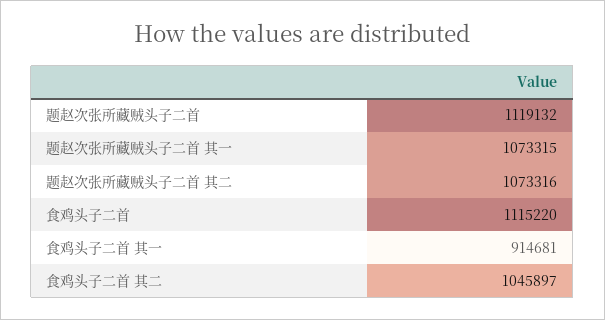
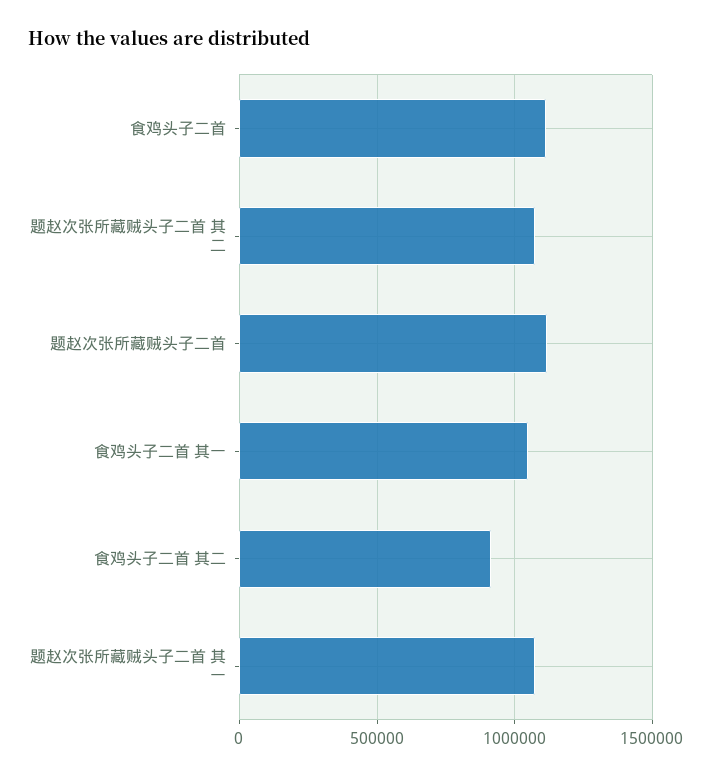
  {
    "题赵次张所藏贼头子二首": 1119132,
    "题赵次张所藏贼头子二首 其一": 1073315,
    "题赵次张所藏贼头子二首 其二": 1073316,
    "食鸡头子二首": 1115220,
-   "食鸡头子二首 其一": 914681,
+   "食鸡头子二首 其一": 1050000,
-   "食鸡头子二首 其二": 1045897
+   "食鸡头子二首 其二": 900000
  }

